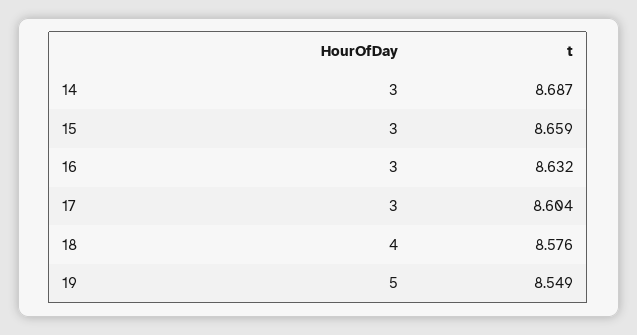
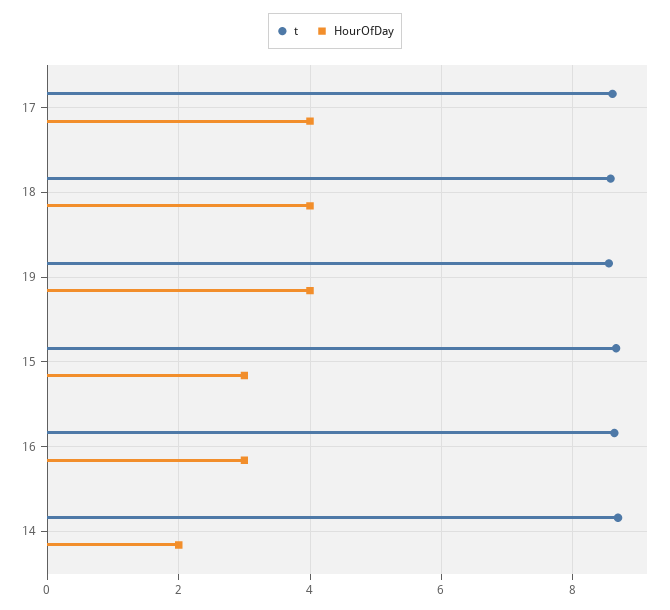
  {
    "HourOfDay": {
-     "14": 3,
+     "14": 2,
      "15": 3,
      "16": 3,
-     "17": 3,
+     "17": 4,
      "18": 4,
-     "19": 5
+     "19": 4
    },
    "t": {
      "14": 8.687,
      "15": 8.659,
      "16": 8.632,
      "17": 8.604,
      "18": 8.576,
      "19": 8.549
    }
  }

